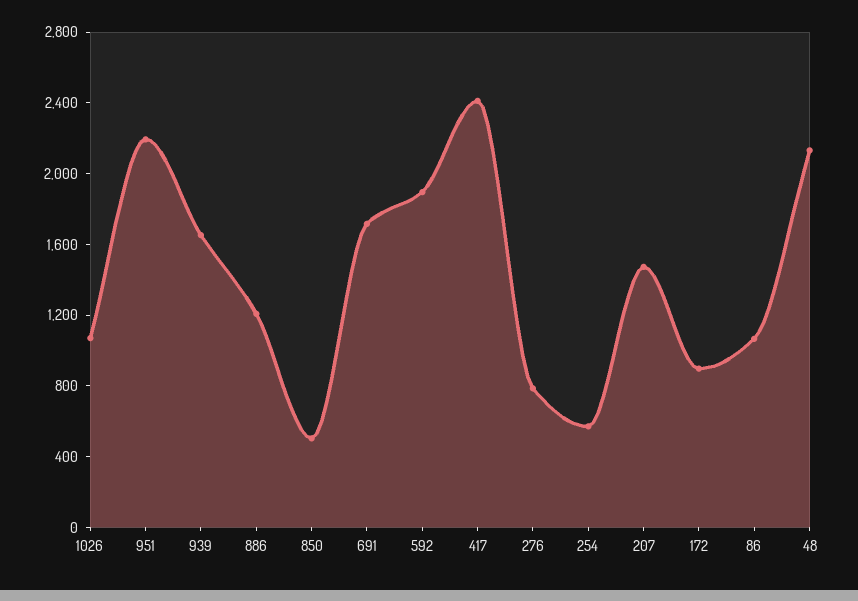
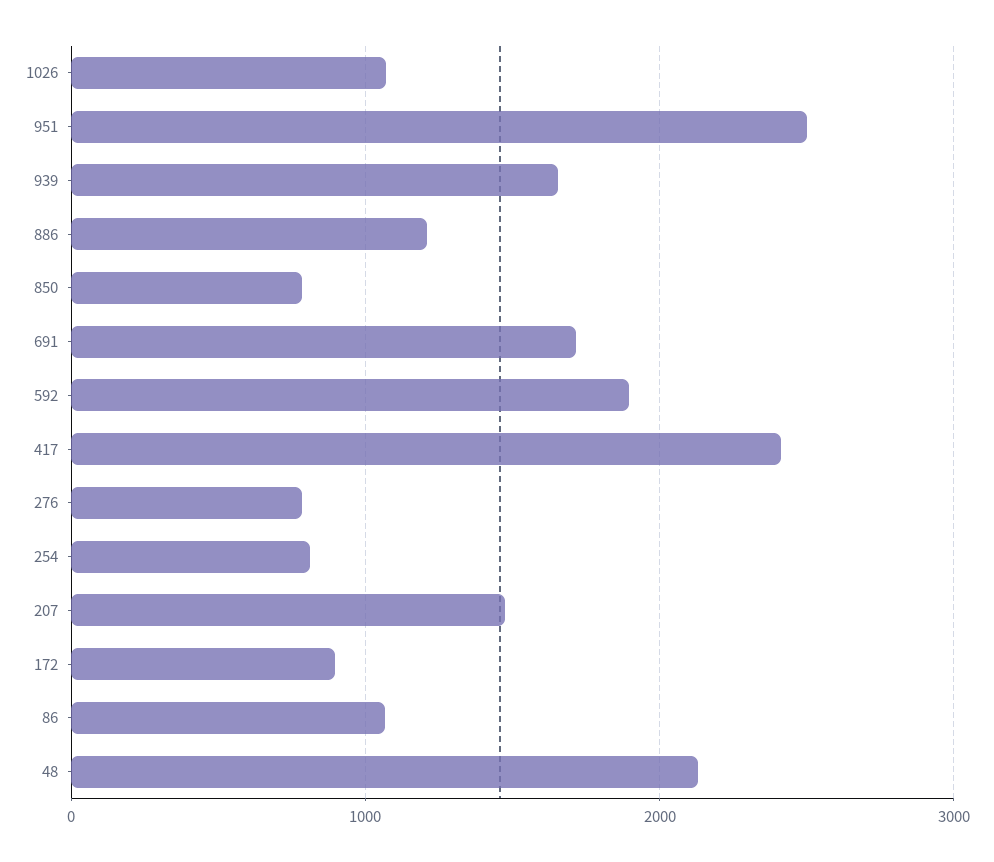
  {
    "1026": 1100,
-   "951": 2200,
+   "951": 2500,
    "939": 1700,
    "886": 1200,
-   "850": 500,
+   "850": 800,
    "691": 1700,
    "592": 1900,
    "417": 2400,
    "276": 800,
-   "254": 600,
+   "254": 800,
    "207": 1500,
    "172": 900,
    "86": 1100,
    "48": 2100
  }

